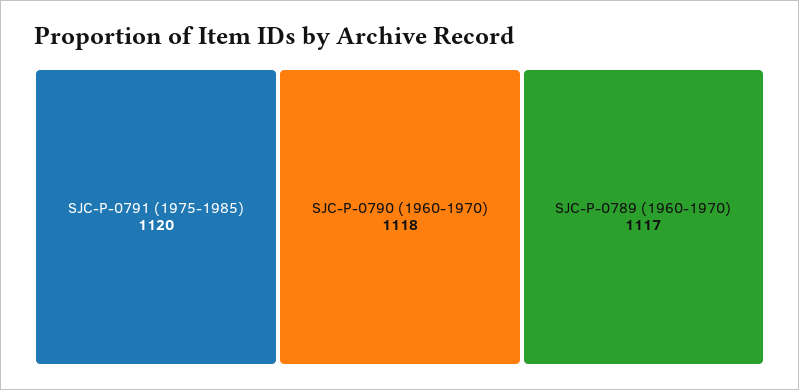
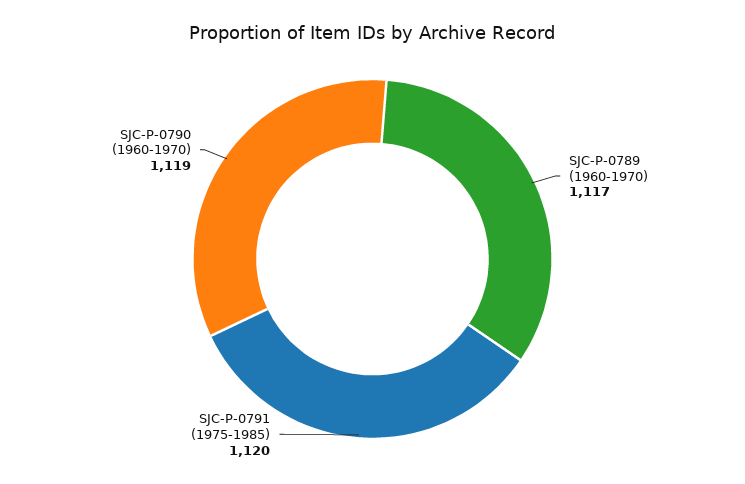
  {
    "SJC-P-0791 (1975-1985)": 1120,
-   "SJC-P-0790 (1960-1970)": 1118,
+   "SJC-P-0790 (1960-1970)": 1119,
    "SJC-P-0789 (1960-1970)": 1117
  }

